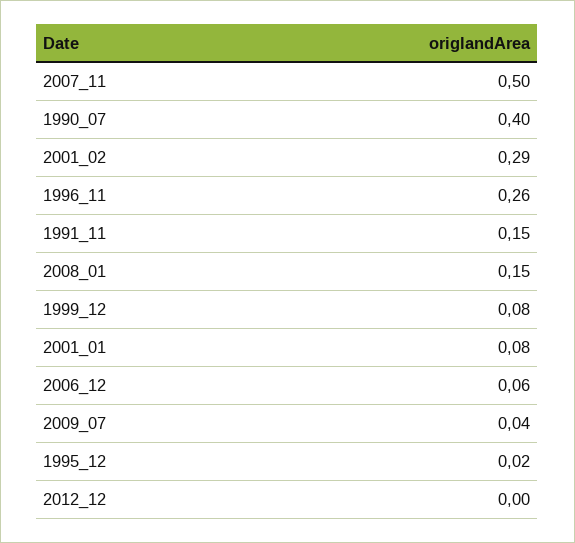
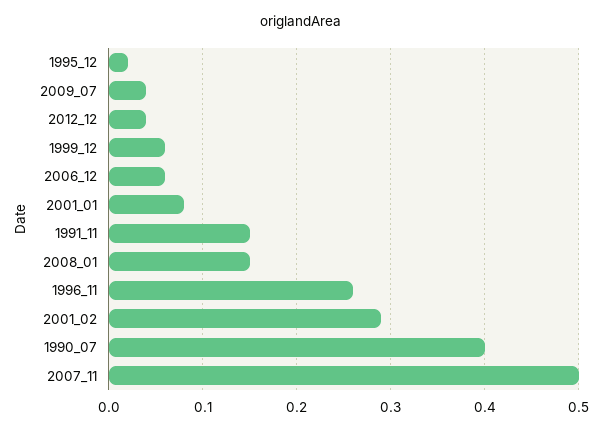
  {
    "2007_11": 0.5,
    "1990_07": 0.4,
    "2001_02": 0.29,
    "1996_11": 0.26,
    "1991_11": 0.15,
    "2008_01": 0.15,
-   "1999_12": 0.08,
+   "1999_12": 0.06,
    "2001_01": 0.08,
    "2006_12": 0.06,
    "2009_07": 0.04,
    "1995_12": 0.02,
-   "2012_12": 0
+   "2012_12": 0.04
  }

